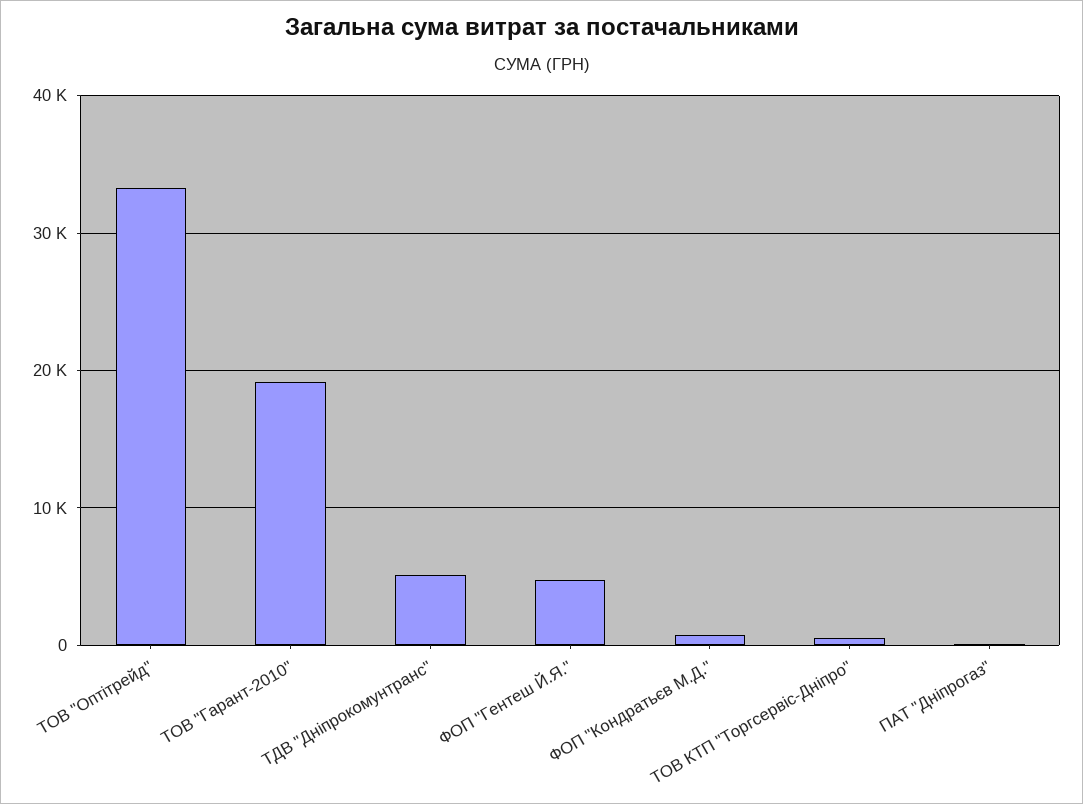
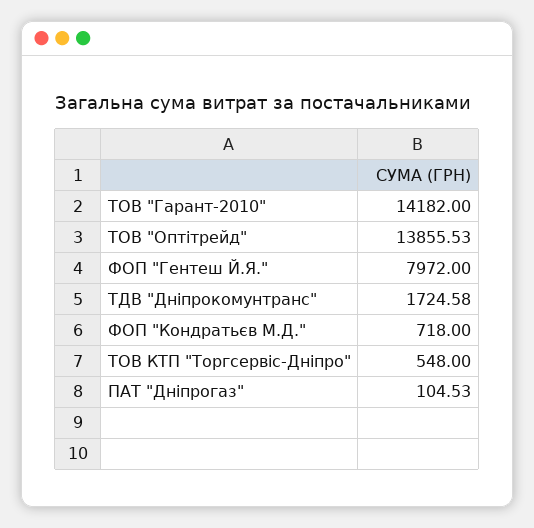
  {
-   "ТОВ \"Оптітрейд\"": 33000,
+   "ТОВ \"Оптітрейд\"": 13855.53,
-   "ТОВ \"Гарант-2010\"": 19000,
+   "ТОВ \"Гарант-2010\"": 14182,
-   "ТДВ \"Дніпрокомунтранс\"": 5000,
+   "ТДВ \"Дніпрокомунтранс\"": 1724.58,
-   "ФОП \"Гентеш Й.Я.\"": 5000,
+   "ФОП \"Гентеш Й.Я.\"": 7972,
    "ФОП \"Кондратьєв М.Д.\"": 718,
    "ТОВ КТП \"Торгсервіс-Дніпро\"": 548,
    "ПАТ \"Дніпрогаз\"": 104.53
  }

